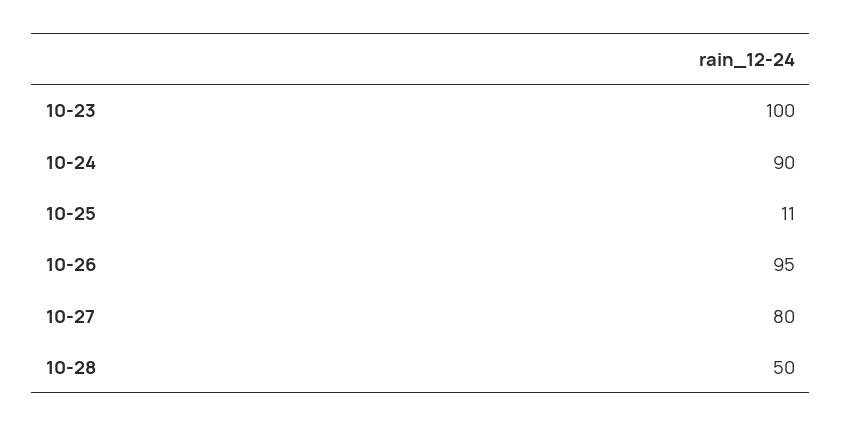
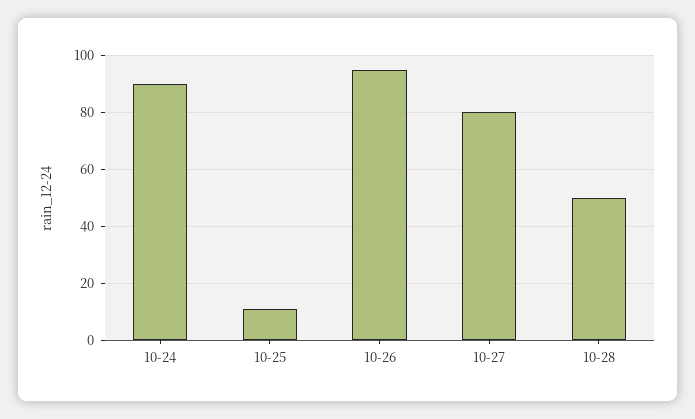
  {
-   "10-23": 100,
    "10-24": 90,
    "10-25": 11,
    "10-26": 95,
    "10-27": 80,
    "10-28": 50
  }

